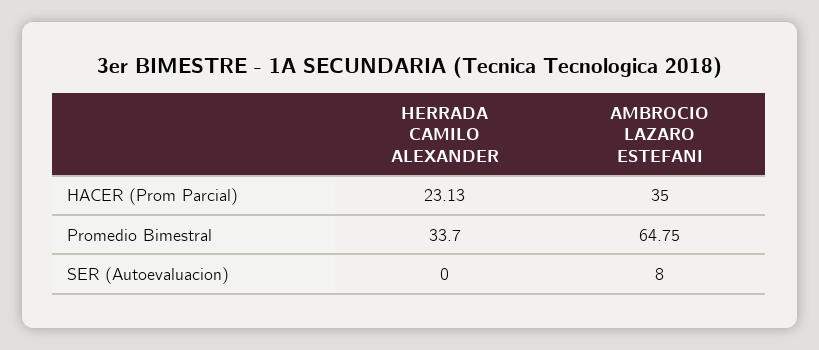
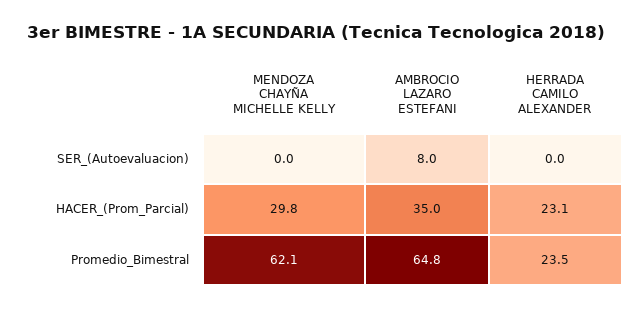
  {
    "HERRADA CAMILO ALEXANDER": {
      "HACER (Prom Parcial)": 23.13,
-     "Promedio Bimestral": 33.7,
+     "Promedio Bimestral": 23.5,
      "SER (Autoevaluacion)": 0
    },
    "AMBROCIO LAZARO ESTEFANI": {
      "HACER (Prom Parcial)": 35,
      "Promedio Bimestral": 64.75,
      "SER (Autoevaluacion)": 8
-   }
+   },
+   "MENDOZA CHAYÑA MICHELLE KELLY": {
+     "SER (Autoevaluacion)": 0,
+     "HACER (Prom Parcial)": 29.8,
+     "Promedio Bimestral": 62.1
+   }
  }

